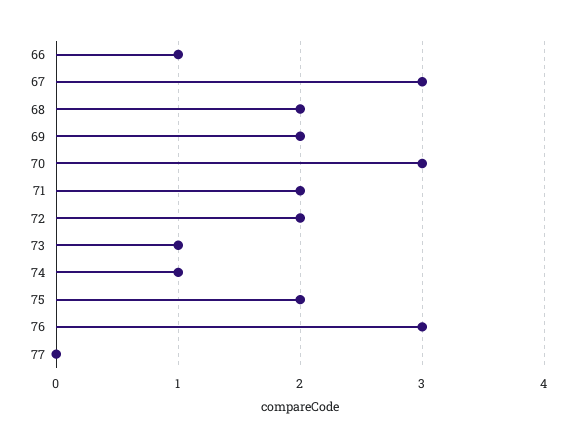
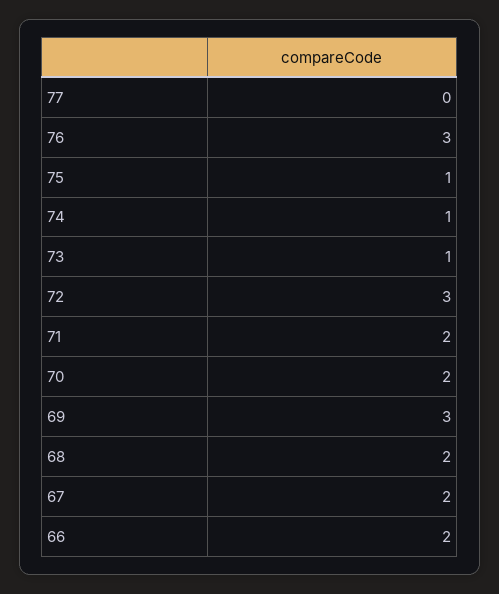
  {
-   "66": 1,
+   "66": 2,
-   "67": 3,
+   "67": 2,
    "68": 2,
-   "69": 2,
+   "69": 3,
-   "70": 3,
+   "70": 2,
    "71": 2,
-   "72": 2,
+   "72": 3,
    "73": 1,
    "74": 1,
-   "75": 2,
+   "75": 1,
    "76": 3,
    "77": 0
  }

